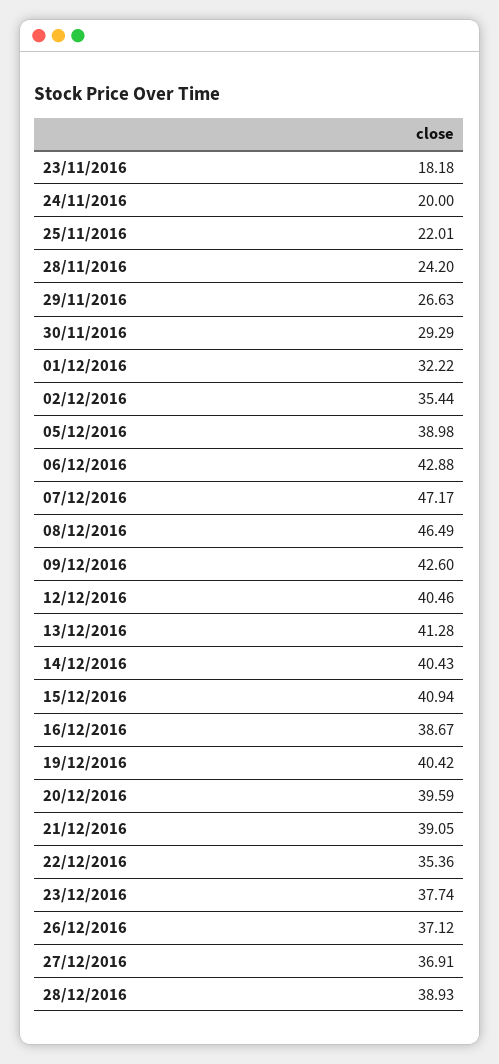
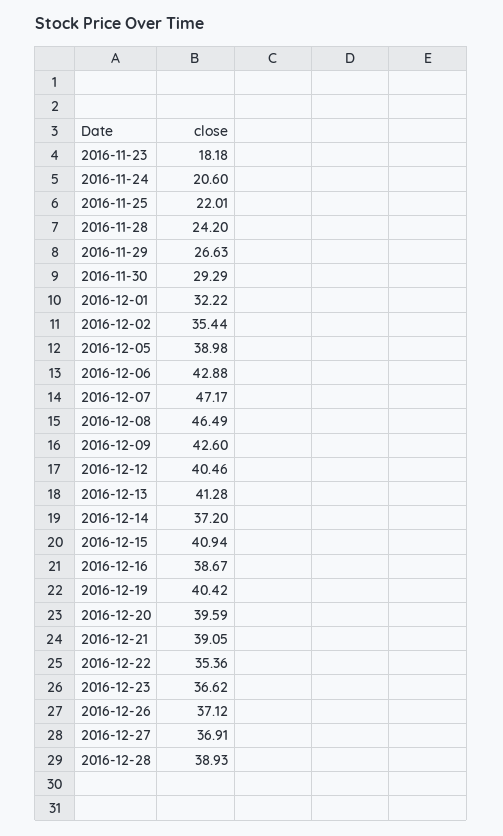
  {
    "23/11/2016": 18.18,
-   "24/11/2016": 20,
+   "24/11/2016": 20.6,
    "25/11/2016": 22.01,
    "28/11/2016": 24.2,
    "29/11/2016": 26.63,
    "30/11/2016": 29.29,
    "01/12/2016": 32.22,
    "02/12/2016": 35.44,
    "05/12/2016": 38.98,
    "06/12/2016": 42.88,
    "07/12/2016": 47.17,
    "08/12/2016": 46.49,
    "09/12/2016": 42.6,
    "12/12/2016": 40.46,
    "13/12/2016": 41.28,
-   "14/12/2016": 40.43,
+   "14/12/2016": 37.2,
    "15/12/2016": 40.94,
    "16/12/2016": 38.67,
    "19/12/2016": 40.42,
    "20/12/2016": 39.59,
    "21/12/2016": 39.05,
    "22/12/2016": 35.36,
-   "23/12/2016": 37.74,
+   "23/12/2016": 36.62,
    "26/12/2016": 37.12,
    "27/12/2016": 36.91,
    "28/12/2016": 38.93
  }

